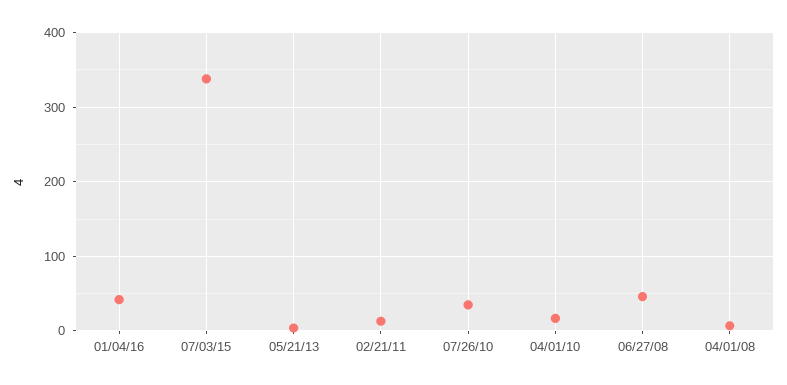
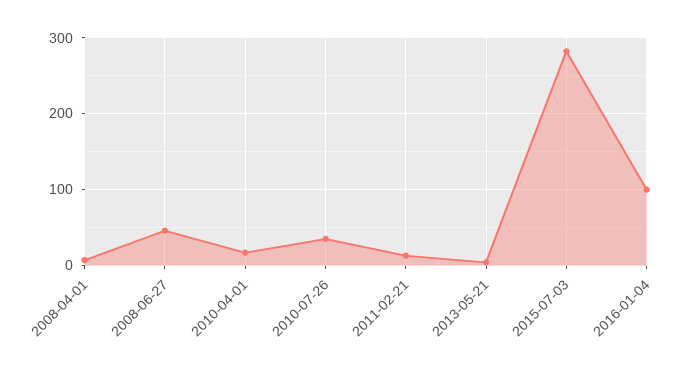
  {
-   "01/04/16": 40,
+   "01/04/16": 100,
-   "07/03/15": 340,
+   "07/03/15": 280,
    "05/21/13": 0,
    "02/21/11": 10,
    "07/26/10": 40,
    "04/01/10": 20,
    "06/27/08": 50,
    "04/01/08": 10
  }

